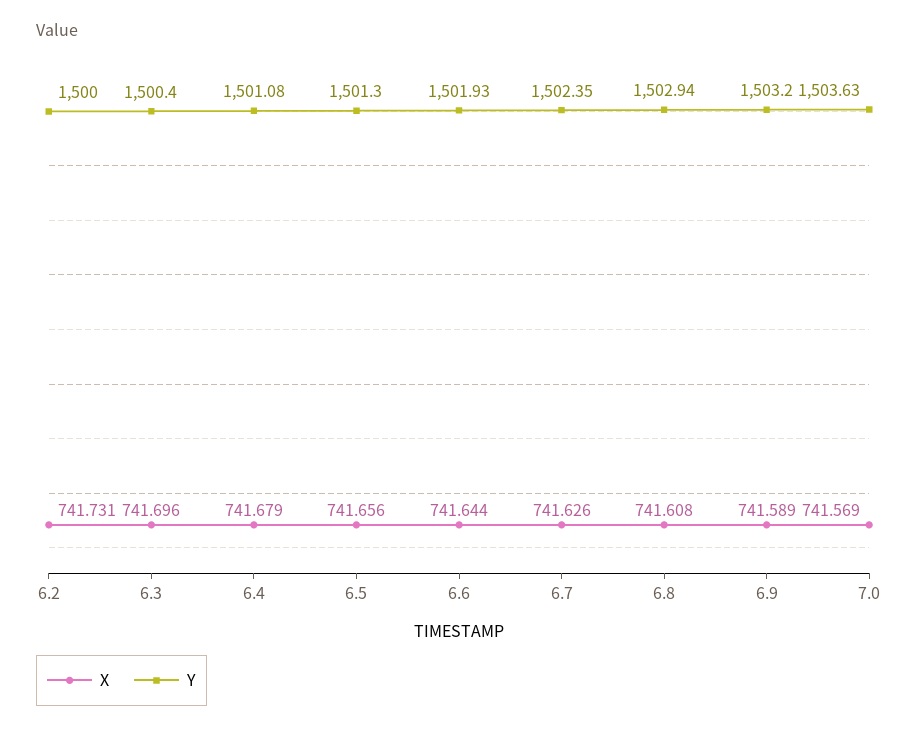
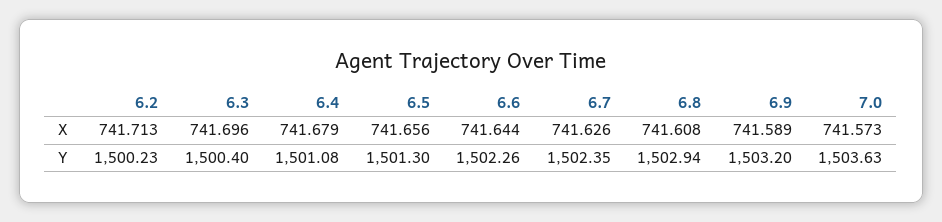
  {
    "X": {
-     "6.2": 741.731,
+     "6.2": 741.713,
      "6.3": 741.696,
      "6.4": 741.679,
      "6.5": 741.656,
      "6.6": 741.644,
      "6.7": 741.626,
      "6.8": 741.608,
      "6.9": 741.589,
-     "7.0": 741.569
+     "7.0": 741.573
    },
    "Y": {
-     "6.2": 1500,
+     "6.2": 1500.23,
      "6.3": 1500.4,
      "6.4": 1501.08,
      "6.5": 1501.3,
-     "6.6": 1501.93,
+     "6.6": 1502.26,
      "6.7": 1502.35,
      "6.8": 1502.94,
      "6.9": 1503.2,
      "7.0": 1503.63
    }
  }

